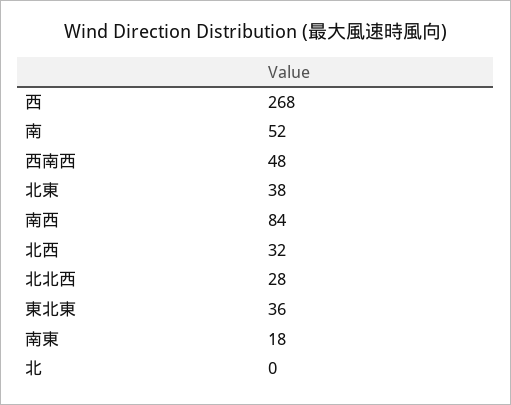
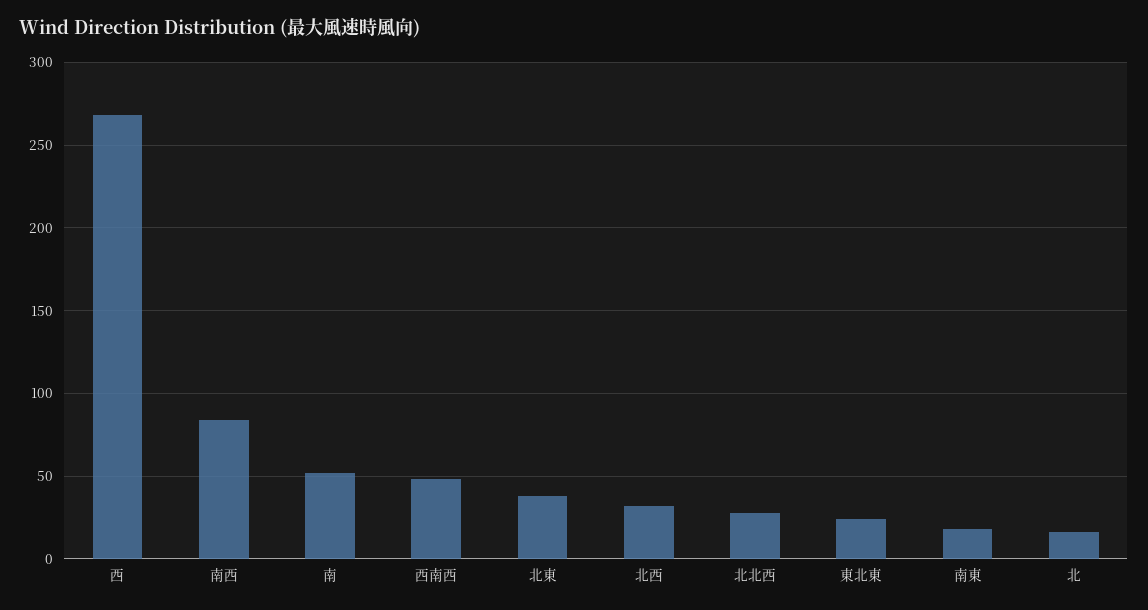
  {
    "西": 268,
    "南": 52,
    "西南西": 48,
    "北東": 38,
    "南西": 84,
    "北西": 32,
    "北北西": 28,
-   "東北東": 36,
+   "東北東": 25,
    "南東": 18,
-   "北": 0
+   "北": 15
  }

